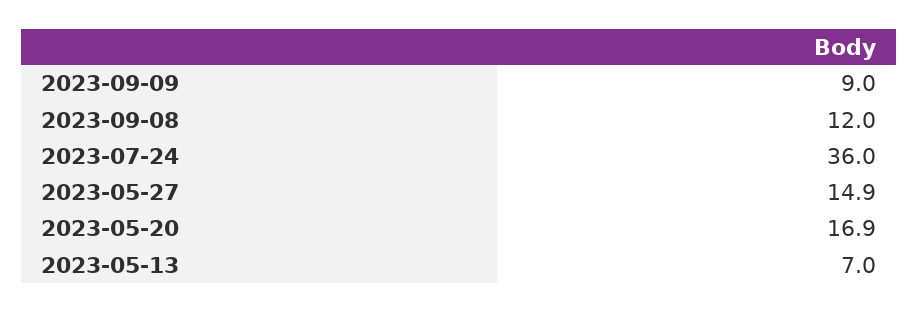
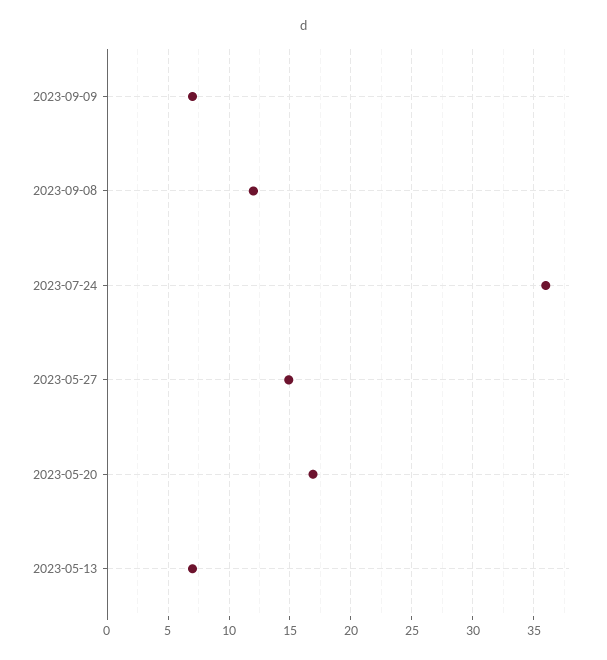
  {
-   "2023-09-09": 9,
+   "2023-09-09": 7,
    "2023-09-08": 12,
    "2023-07-24": 36,
    "2023-05-27": 14.9,
    "2023-05-20": 16.9,
    "2023-05-13": 7
  }

